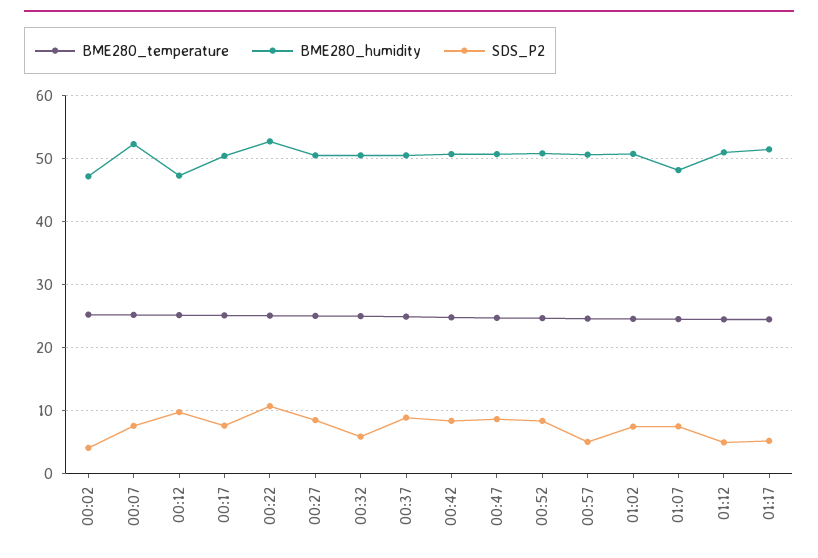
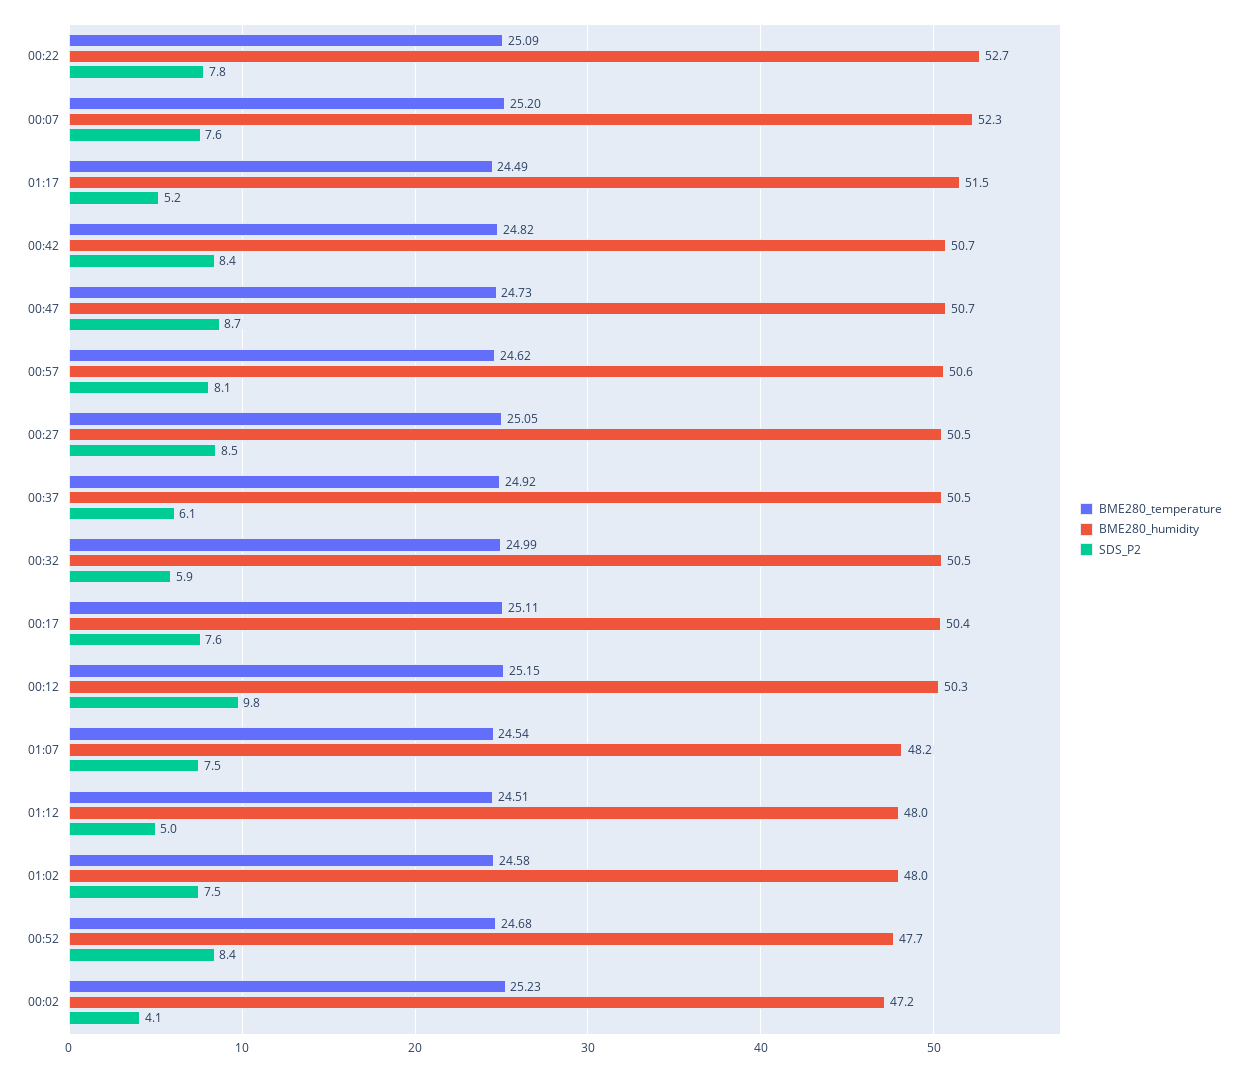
  {
    "BME280_temperature": {
      "00:02": 25.23,
      "00:07": 25.2,
      "00:12": 25.15,
      "00:17": 25.11,
      "00:22": 25.09,
      "00:27": 25.05,
      "00:32": 24.99,
      "00:37": 24.92,
      "00:42": 24.82,
      "00:47": 24.73,
      "00:52": 24.68,
      "00:57": 24.62,
      "01:02": 24.58,
      "01:07": 24.54,
      "01:12": 24.51,
      "01:17": 24.49
    },
    "BME280_humidity": {
      "00:02": 47.2,
      "00:07": 52.3,
-     "00:12": 47,
+     "00:12": 50.3,
      "00:17": 50.4,
      "00:22": 52.7,
      "00:27": 50.5,
      "00:32": 50.5,
      "00:37": 50.5,
      "00:42": 50.7,
      "00:47": 50.7,
-     "00:52": 51,
+     "00:52": 47.7,
      "00:57": 50.6,
-     "01:02": 51,
+     "01:02": 48,
      "01:07": 48.2,
-     "01:12": 51,
+     "01:12": 48,
      "01:17": 51.5
    },
    "SDS_P2": {
      "00:02": 4.1,
      "00:07": 7.6,
      "00:12": 9.8,
      "00:17": 7.6,
-     "00:22": 11,
+     "00:22": 7.8,
      "00:27": 8.5,
      "00:32": 5.9,
-     "00:37": 9,
+     "00:37": 6.1,
      "00:42": 8.4,
      "00:47": 8.7,
      "00:52": 8.4,
-     "00:57": 5,
+     "00:57": 8.1,
      "01:02": 7.5,
      "01:07": 7.5,
      "01:12": 5,
      "01:17": 5.2
    }
  }

